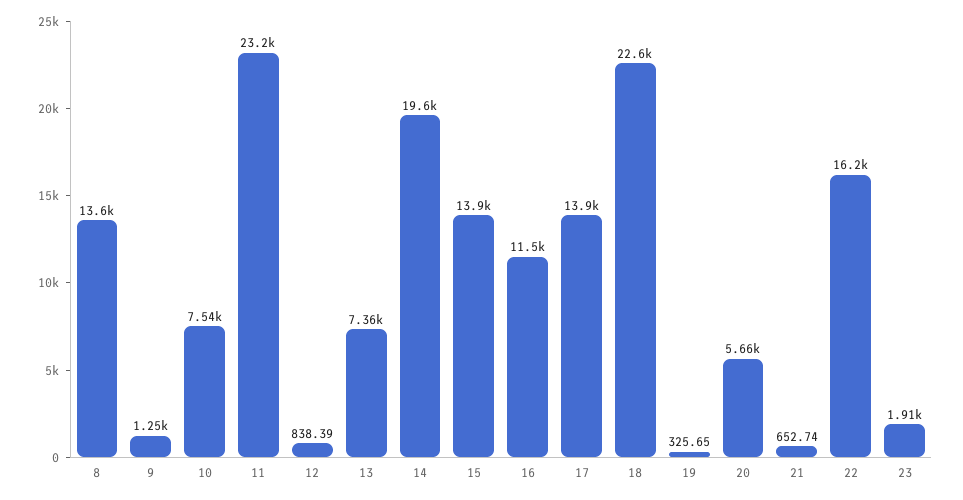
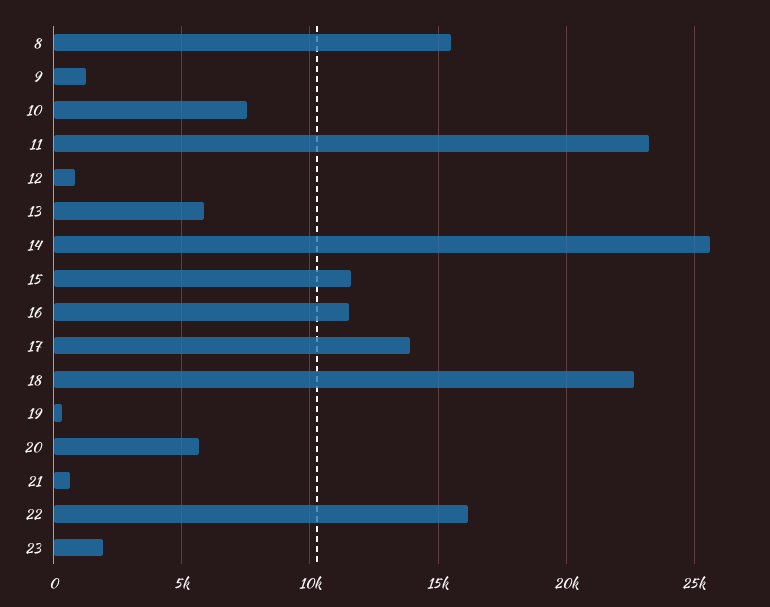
  {
-   "8": 13600,
+   "8": 15500,
    "9": 1250,
    "10": 7540,
    "11": 23200,
    "12": 838.39,
-   "13": 7360,
+   "13": 6000,
-   "14": 19600,
+   "14": 25500,
-   "15": 13900,
+   "15": 11500,
    "16": 11500,
    "17": 13900,
    "18": 22600,
    "19": 325.65,
    "20": 5660,
    "21": 652.74,
    "22": 16200,
    "23": 1910
  }

